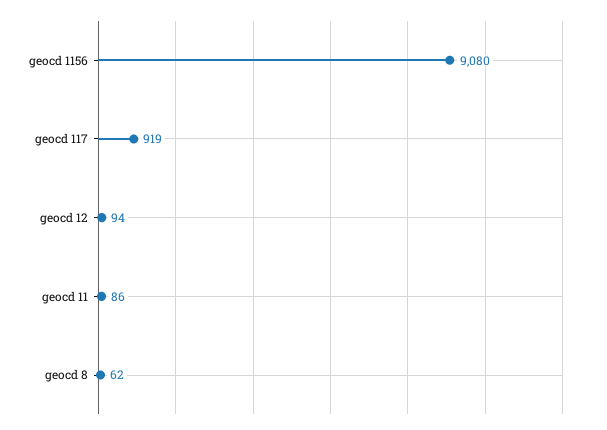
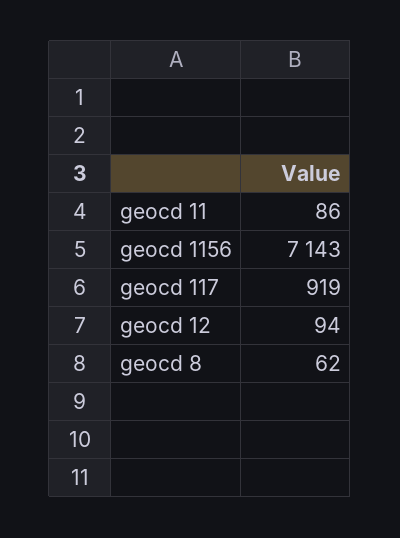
  {
-   "geocd 1156": 9080,
+   "geocd 1156": 7143,
    "geocd 117": 919,
    "geocd 12": 94,
    "geocd 11": 86,
    "geocd 8": 62
  }

